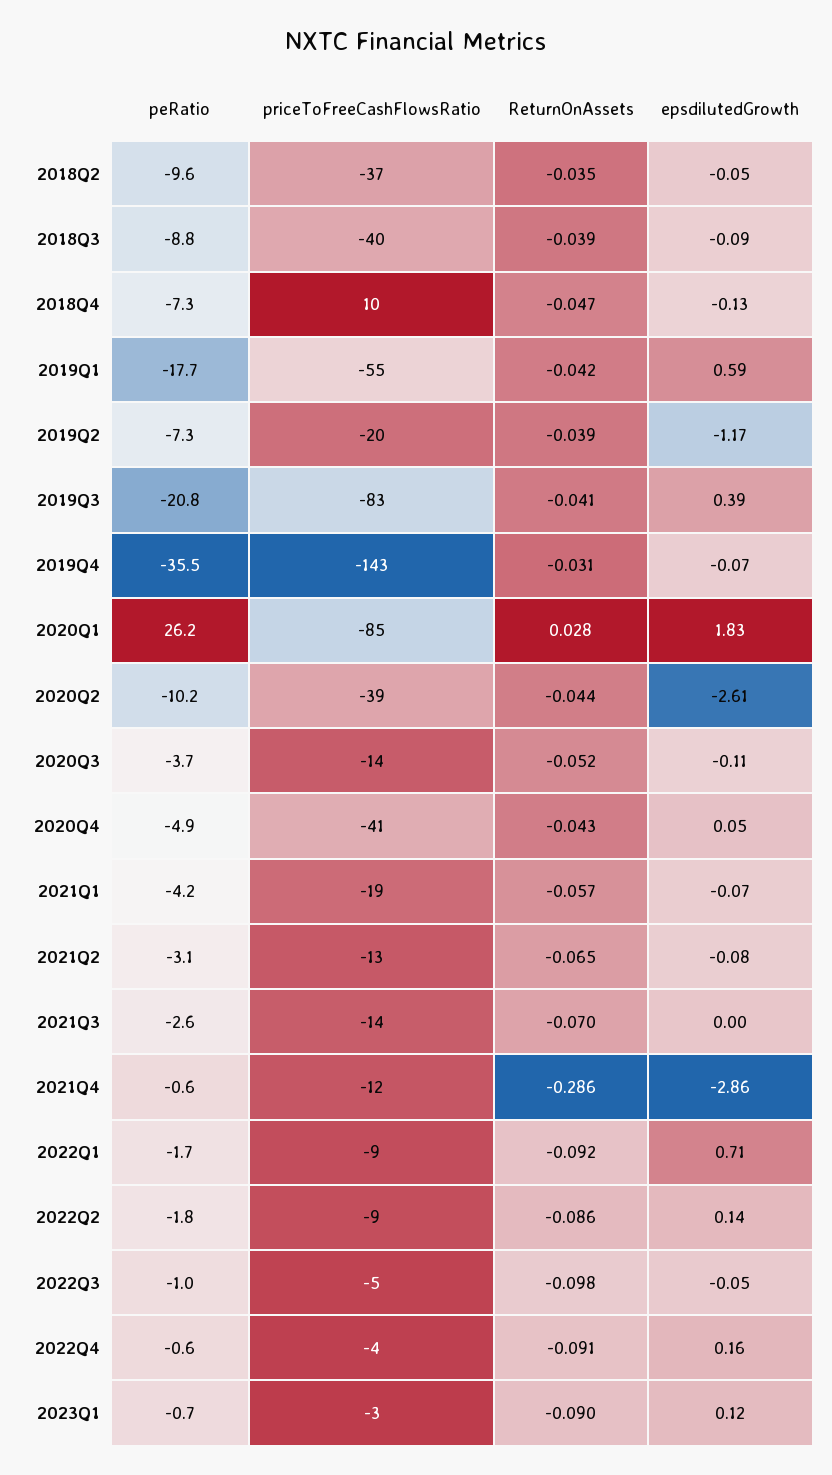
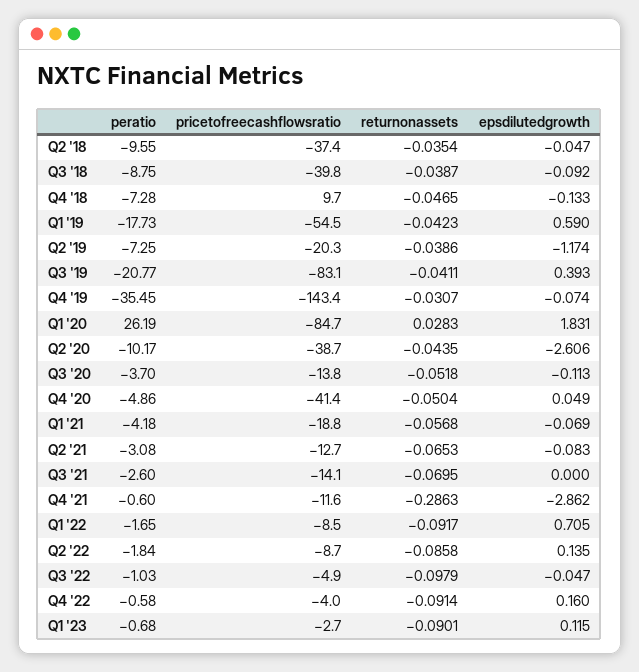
  {
    "peRatio": {
      "2018Q2": -9.55,
      "2018Q3": -8.75,
      "2018Q4": -7.28,
      "2019Q1": -17.73,
      "2019Q2": -7.25,
      "2019Q3": -20.77,
      "2019Q4": -35.45,
      "2020Q1": 26.19,
      "2020Q2": -10.17,
      "2020Q3": -3.7,
      "2020Q4": -4.86,
      "2021Q1": -4.18,
      "2021Q2": -3.08,
      "2021Q3": -2.6,
      "2021Q4": -0.6,
      "2022Q1": -1.65,
      "2022Q2": -1.84,
      "2022Q3": -1.03,
      "2022Q4": -0.58,
      "2023Q1": -0.68
    },
    "priceToFreeCashFlowsRatio": {
      "2018Q2": -37.4,
      "2018Q3": -39.8,
      "2018Q4": 9.7,
      "2019Q1": -54.5,
      "2019Q2": -20.3,
      "2019Q3": -83.1,
      "2019Q4": -143.4,
      "2020Q1": -84.7,
      "2020Q2": -38.7,
      "2020Q3": -13.8,
      "2020Q4": -41.4,
      "2021Q1": -18.8,
      "2021Q2": -12.7,
      "2021Q3": -14.1,
      "2021Q4": -11.6,
      "2022Q1": -8.5,
      "2022Q2": -8.7,
      "2022Q3": -4.9,
      "2022Q4": -4,
      "2023Q1": -2.7
    },
    "ReturnOnAssets": {
      "2018Q2": -0.0354,
      "2018Q3": -0.0387,
      "2018Q4": -0.0465,
      "2019Q1": -0.0423,
      "2019Q2": -0.0386,
      "2019Q3": -0.0411,
      "2019Q4": -0.0307,
      "2020Q1": 0.0283,
      "2020Q2": -0.0435,
      "2020Q3": -0.0518,
-     "2020Q4": -0.043,
+     "2020Q4": -0.0504,
      "2021Q1": -0.0568,
      "2021Q2": -0.0653,
      "2021Q3": -0.0695,
      "2021Q4": -0.2863,
      "2022Q1": -0.0917,
      "2022Q2": -0.0858,
      "2022Q3": -0.0979,
      "2022Q4": -0.0914,
      "2023Q1": -0.0901
    },
    "epsdilutedGrowth": {
      "2018Q2": -0.047,
      "2018Q3": -0.092,
      "2018Q4": -0.133,
      "2019Q1": 0.59,
      "2019Q2": -1.174,
      "2019Q3": 0.393,
      "2019Q4": -0.074,
      "2020Q1": 1.831,
      "2020Q2": -2.606,
      "2020Q3": -0.113,
      "2020Q4": 0.049,
      "2021Q1": -0.069,
      "2021Q2": -0.083,
      "2021Q3": 0,
      "2021Q4": -2.862,
      "2022Q1": 0.705,
      "2022Q2": 0.135,
      "2022Q3": -0.047,
      "2022Q4": 0.16,
      "2023Q1": 0.115
    }
  }

